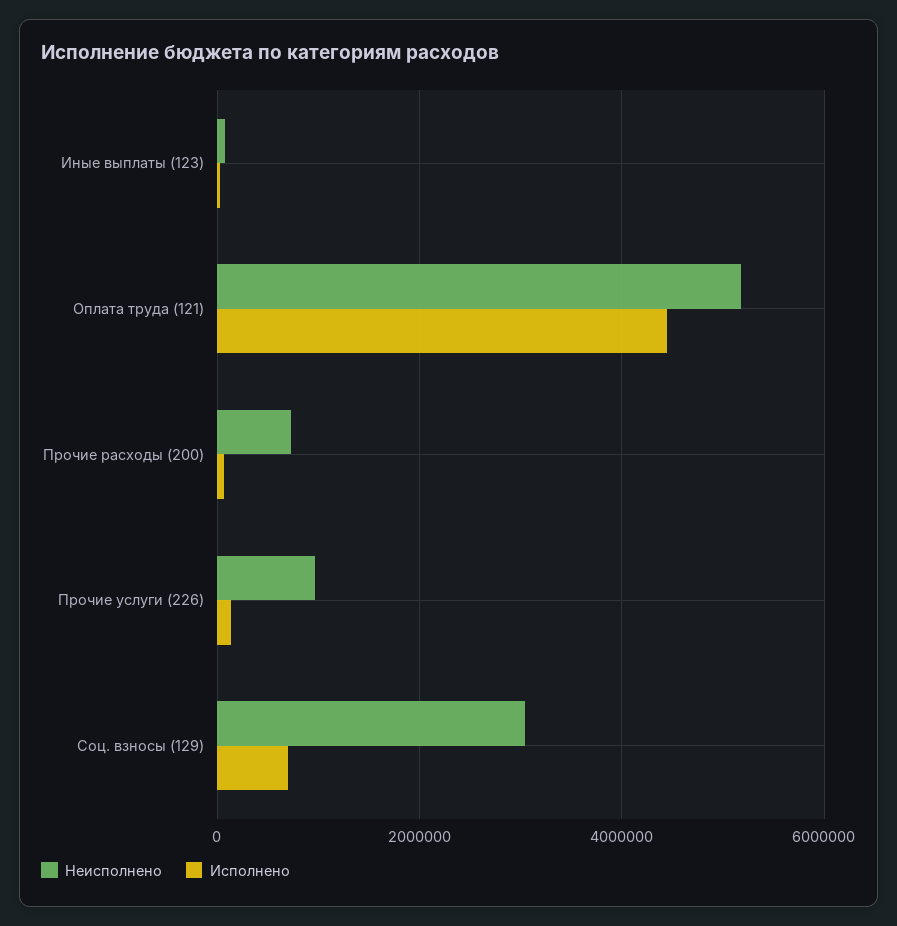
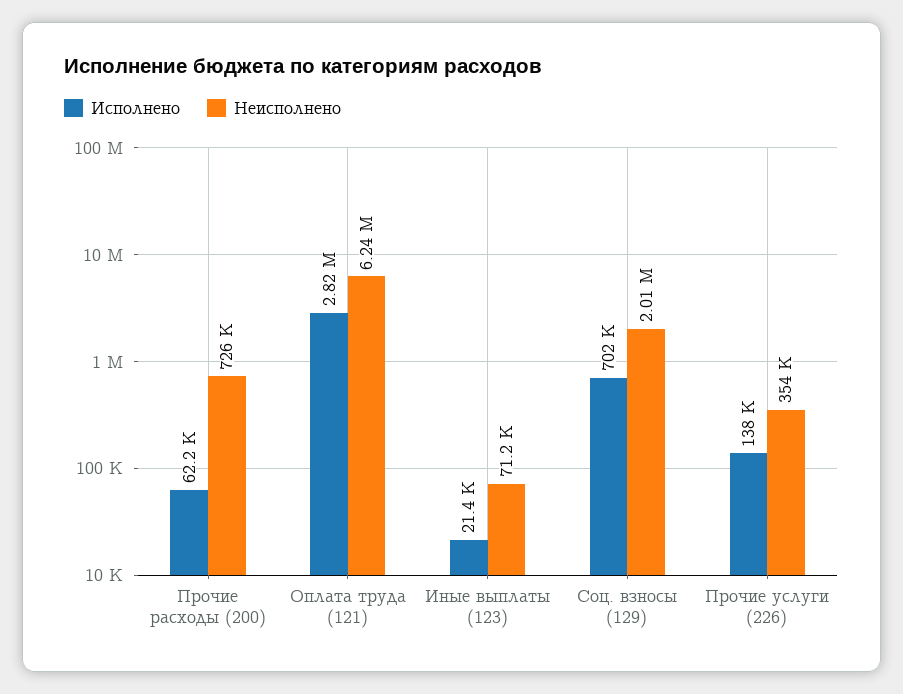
  {
    "Неисполнено": {
      "Иные выплаты (123)": 71200,
-     "Оплата труда (121)": 5200000,
+     "Оплата труда (121)": 6240000,
      "Прочие расходы (200)": 726000,
-     "Прочие услуги (226)": 1000000,
+     "Прочие услуги (226)": 354000,
-     "Соц. взносы (129)": 3000000
+     "Соц. взносы (129)": 2010000
    },
    "Исполнено": {
      "Иные выплаты (123)": 21400,
-     "Оплата труда (121)": 4400000,
+     "Оплата труда (121)": 2820000,
      "Прочие расходы (200)": 62200,
      "Прочие услуги (226)": 138000,
      "Соц. взносы (129)": 702000
    }
  }

